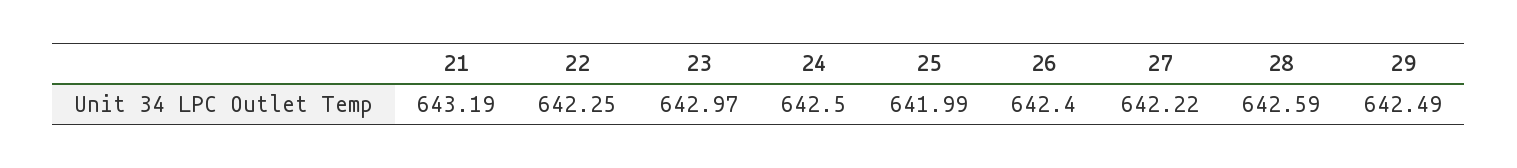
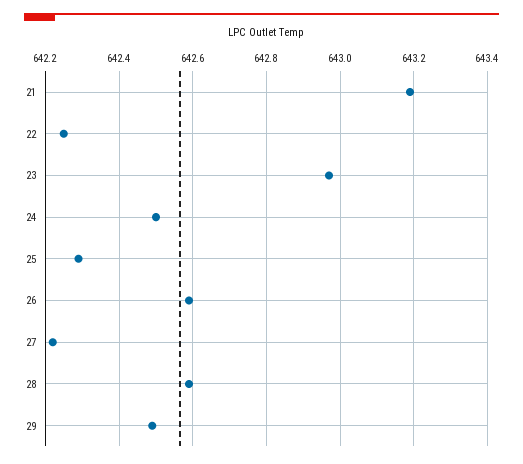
  {
    "21": 643.19,
    "22": 642.25,
    "23": 642.97,
    "24": 642.5,
-   "25": 641.99,
+   "25": 642.3,
-   "26": 642.4,
+   "26": 642.6,
    "27": 642.22,
    "28": 642.59,
    "29": 642.49
  }

